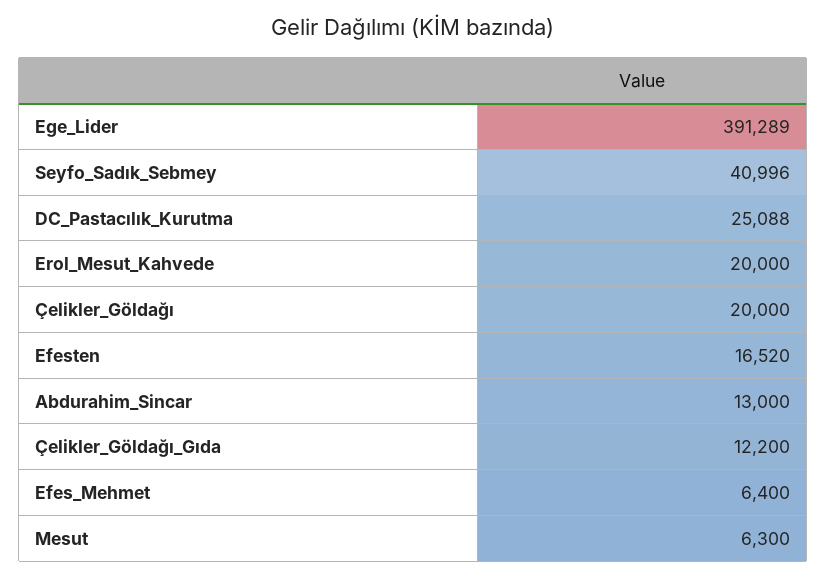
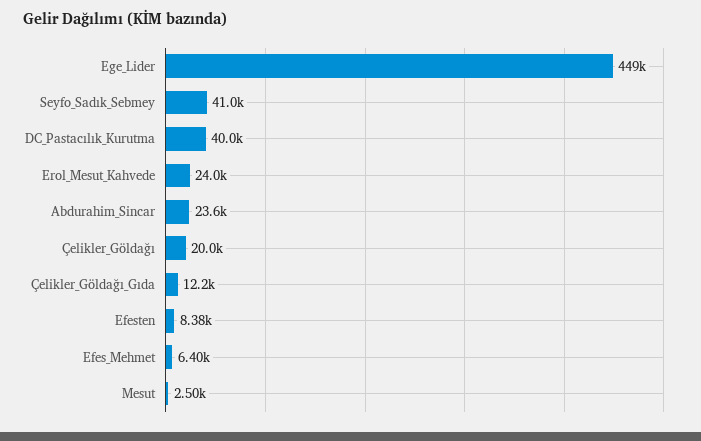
  {
-   "Ege_Lider": 391289,
+   "Ege_Lider": 449000,
    "Seyfo_Sadık_Sebmey": 40996,
-   "DC_Pastacılık_Kurutma": 25088,
+   "DC_Pastacılık_Kurutma": 40000,
-   "Erol_Mesut_Kahvede": 20000,
+   "Erol_Mesut_Kahvede": 24000,
    "Çelikler_Göldağı": 20000,
-   "Efesten": 16520,
+   "Efesten": 8380,
-   "Abdurahim_Sincar": 13000,
+   "Abdurahim_Sincar": 23600,
    "Çelikler_Göldağı_Gıda": 12200,
    "Efes_Mehmet": 6400,
-   "Mesut": 6300
+   "Mesut": 2500
  }

